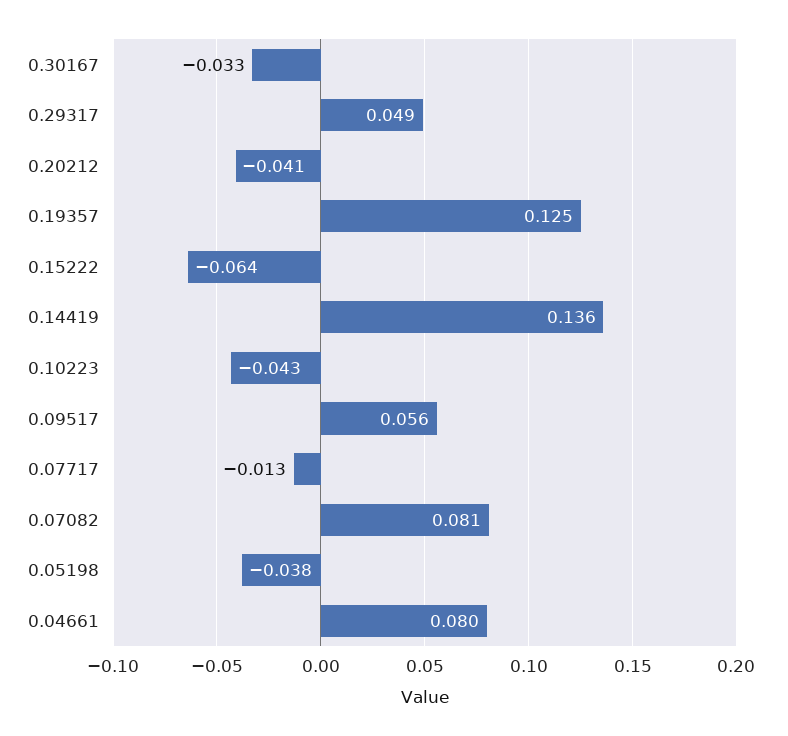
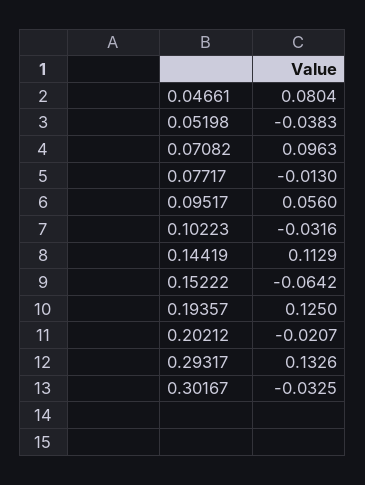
  {
    "0.30167": -0.0325,
-   "0.29317": 0.049,
+   "0.29317": 0.1326,
-   "0.20212": -0.041,
+   "0.20212": -0.0207,
    "0.19357": 0.125,
    "0.15222": -0.0642,
-   "0.14419": 0.136,
+   "0.14419": 0.1129,
-   "0.10223": -0.043,
+   "0.10223": -0.0316,
    "0.09517": 0.056,
    "0.07717": -0.013,
-   "0.07082": 0.081,
+   "0.07082": 0.0963,
    "0.05198": -0.0383,
    "0.04661": 0.0804
  }

